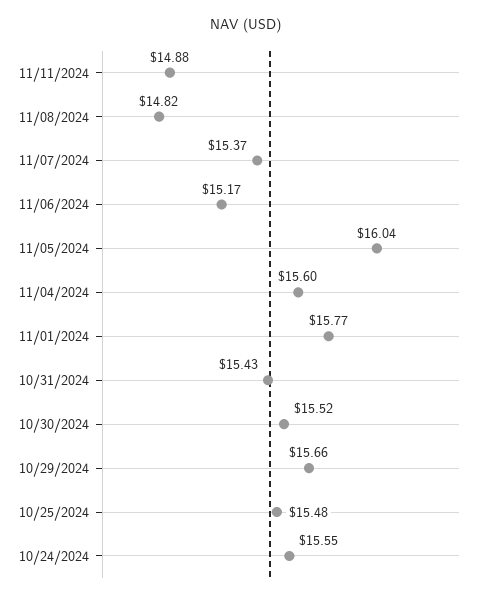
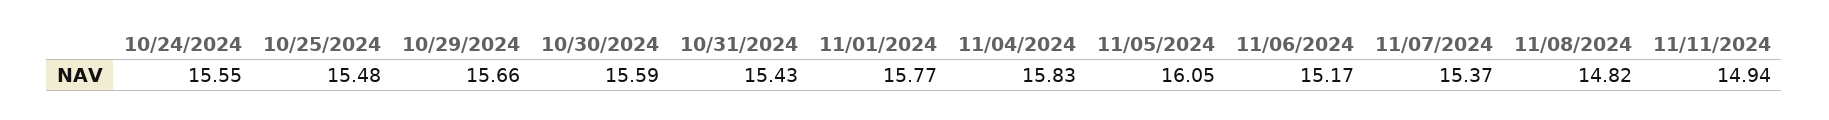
  {
-   "11/11/2024": 14.88,
+   "11/11/2024": 14.94,
    "11/08/2024": 14.82,
    "11/07/2024": 15.37,
    "11/06/2024": 15.17,
-   "11/05/2024": 16.04,
+   "11/05/2024": 16.05,
-   "11/04/2024": 15.6,
+   "11/04/2024": 15.83,
    "11/01/2024": 15.77,
    "10/31/2024": 15.43,
-   "10/30/2024": 15.52,
+   "10/30/2024": 15.59,
    "10/29/2024": 15.66,
    "10/25/2024": 15.48,
    "10/24/2024": 15.55
  }

